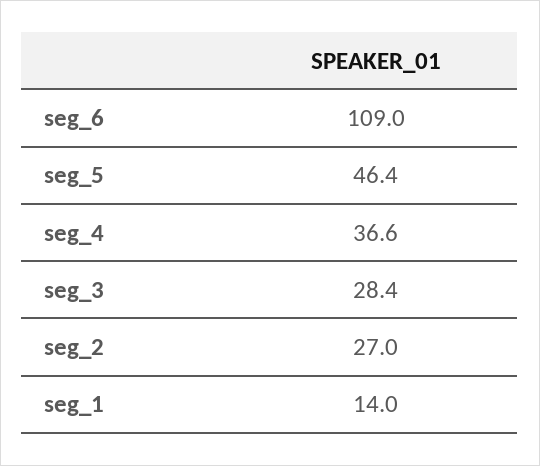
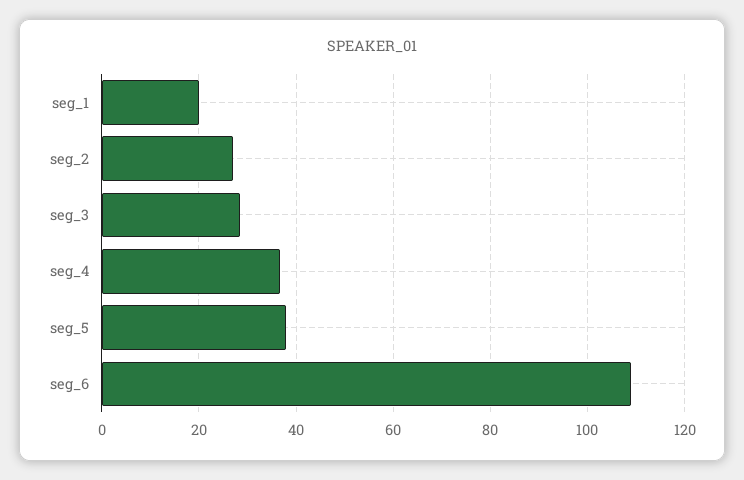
  {
    "seg_6": 109,
-   "seg_5": 46.4,
+   "seg_5": 38,
    "seg_4": 36.6,
    "seg_3": 28.4,
    "seg_2": 27,
-   "seg_1": 14
+   "seg_1": 20
  }

